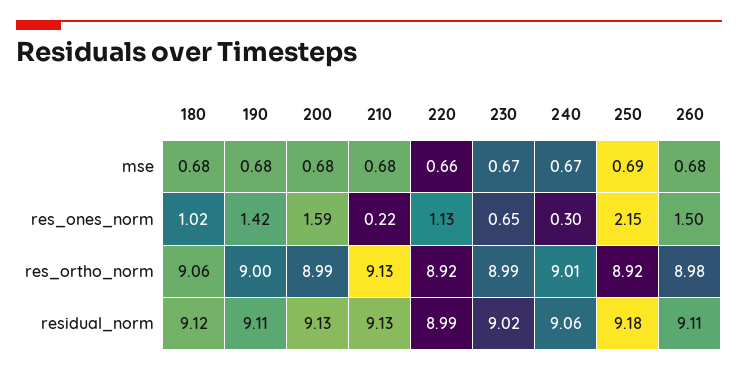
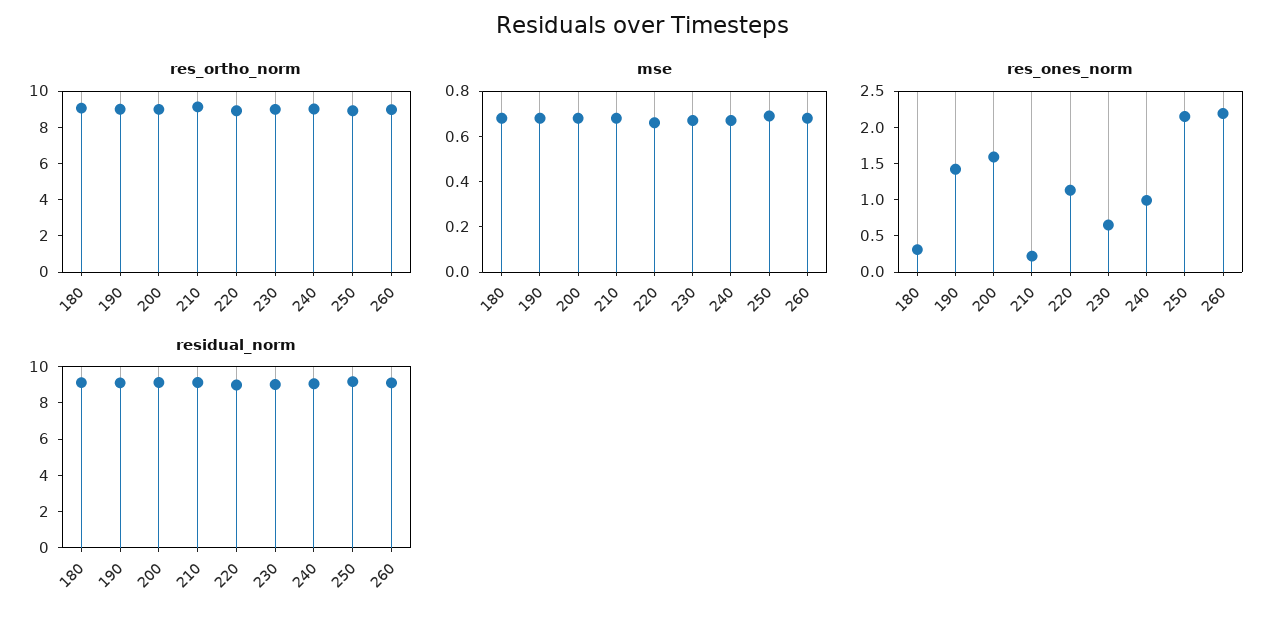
  {
    "mse": {
      "180": 0.68,
      "190": 0.68,
      "200": 0.68,
      "210": 0.68,
      "220": 0.66,
      "230": 0.67,
      "240": 0.67,
      "250": 0.69,
      "260": 0.68
    },
    "res_ones_norm": {
-     "180": 1.02,
+     "180": 0.25,
      "190": 1.42,
      "200": 1.59,
      "210": 0.22,
      "220": 1.13,
      "230": 0.65,
-     "240": 0.3,
+     "240": 1,
      "250": 2.15,
-     "260": 1.5
+     "260": 2.25
    },
    "res_ortho_norm": {
      "180": 9.06,
      "190": 9,
      "200": 8.99,
      "210": 9.13,
      "220": 8.92,
      "230": 8.99,
      "240": 9.01,
      "250": 8.92,
      "260": 8.98
    },
    "residual_norm": {
      "180": 9.12,
      "190": 9.11,
      "200": 9.13,
      "210": 9.13,
      "220": 8.99,
      "230": 9.02,
      "240": 9.06,
      "250": 9.18,
      "260": 9.11
    }
  }

